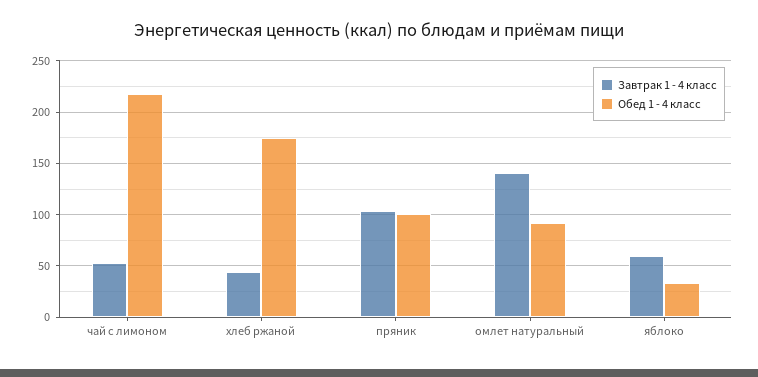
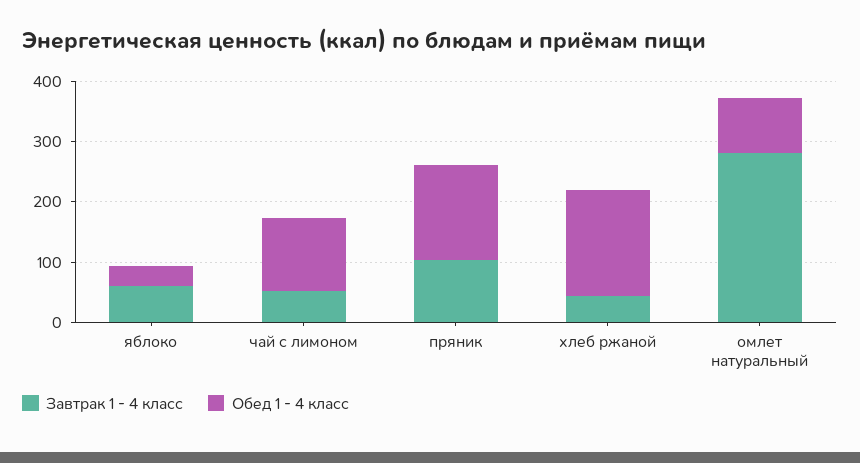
  {
    "Завтрак 1 - 4 класс": {
      "чай с лимоном": 50,
      "хлеб ржаной": 40,
      "пряник": 100,
-     "омлет натуральный": 140,
+     "омлет натуральный": 280,
      "яблоко": 60
    },
    "Обед 1 - 4 класс": {
-     "чай с лимоном": 220,
+     "чай с лимоном": 120,
      "хлеб ржаной": 180,
-     "пряник": 100,
+     "пряник": 160,
      "омлет натуральный": 90,
      "яблоко": 30
    }
  }

